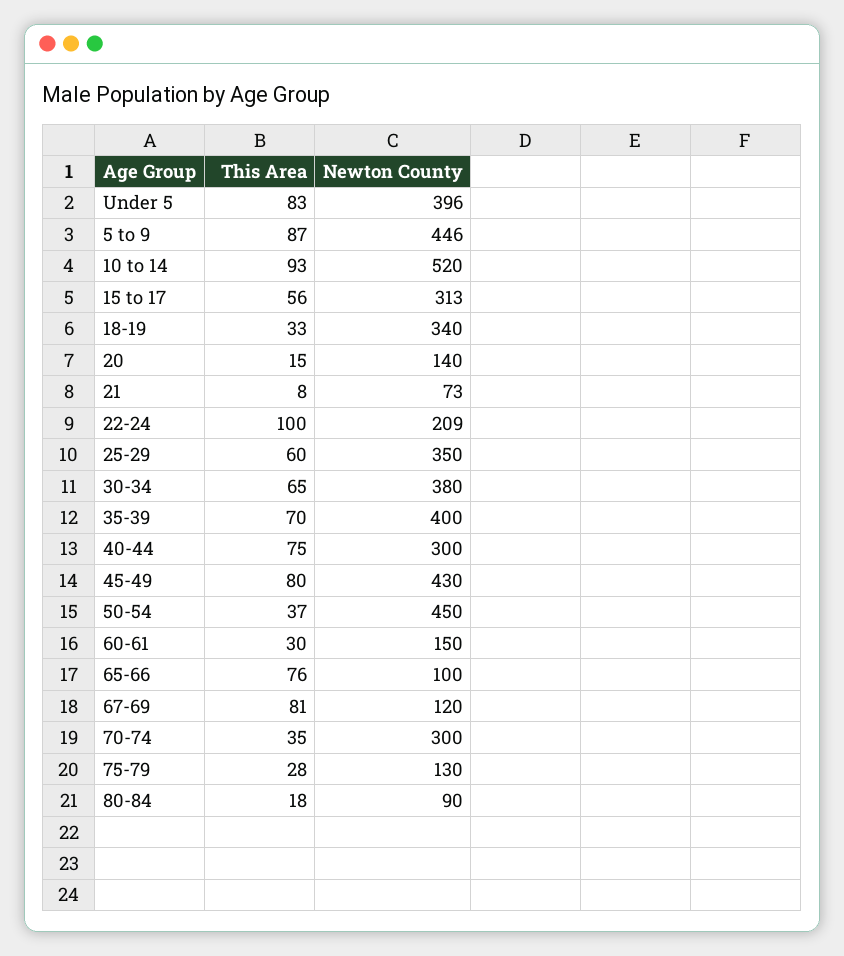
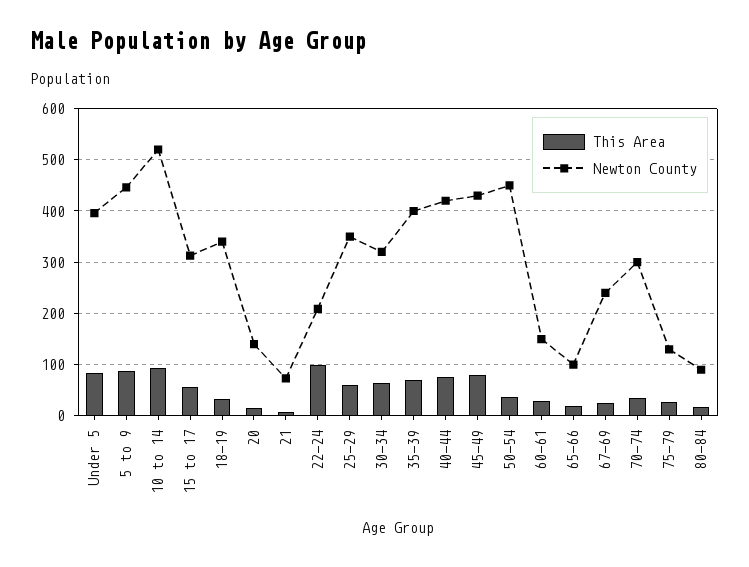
  {
    "This Area": {
      "Under 5": 83,
      "5 to 9": 87,
      "10 to 14": 93,
      "15 to 17": 56,
      "18-19": 33,
      "20": 15,
      "21": 8,
      "22-24": 100,
      "25-29": 60,
      "30-34": 65,
      "35-39": 70,
      "40-44": 75,
      "45-49": 80,
      "50-54": 37,
      "60-61": 30,
-     "65-66": 76,
+     "65-66": 20,
-     "67-69": 81,
+     "67-69": 20,
      "70-74": 35,
      "75-79": 28,
      "80-84": 18
    },
    "Newton County": {
      "Under 5": 396,
      "5 to 9": 446,
      "10 to 14": 520,
      "15 to 17": 313,
      "18-19": 340,
      "20": 140,
      "21": 73,
      "22-24": 209,
      "25-29": 350,
-     "30-34": 380,
+     "30-34": 320,
      "35-39": 400,
-     "40-44": 300,
+     "40-44": 420,
      "45-49": 430,
      "50-54": 450,
      "60-61": 150,
      "65-66": 100,
-     "67-69": 120,
+     "67-69": 240,
      "70-74": 300,
      "75-79": 130,
      "80-84": 90
    }
  }

